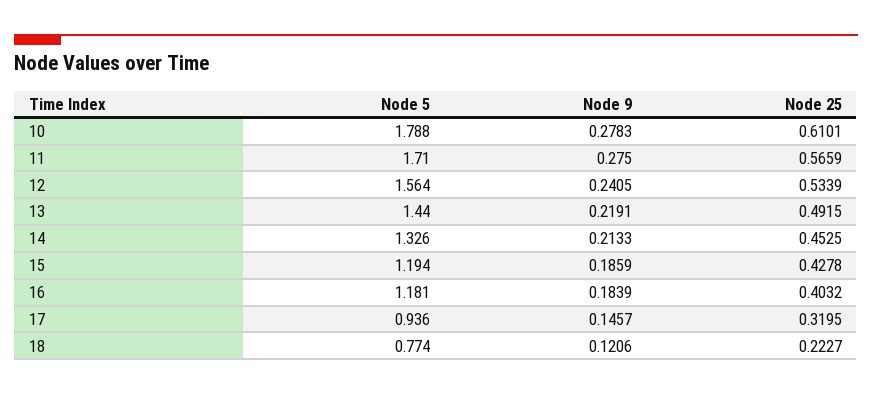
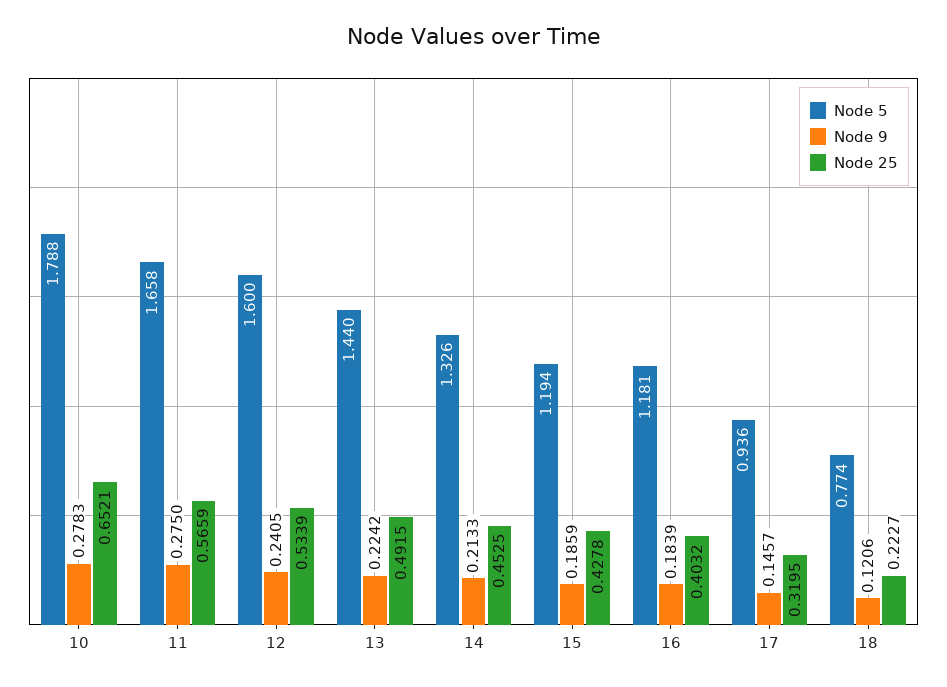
  {
    "Node 5": {
      "10": 1.788,
-     "11": 1.71,
+     "11": 1.658,
-     "12": 1.564,
+     "12": 1.6,
      "13": 1.44,
      "14": 1.326,
      "15": 1.194,
      "16": 1.181,
      "17": 0.936,
      "18": 0.774
    },
    "Node 9": {
      "10": 0.2783,
      "11": 0.275,
      "12": 0.2405,
-     "13": 0.2191,
+     "13": 0.2242,
      "14": 0.2133,
      "15": 0.1859,
      "16": 0.1839,
      "17": 0.1457,
      "18": 0.1206
    },
    "Node 25": {
-     "10": 0.6101,
+     "10": 0.6521,
      "11": 0.5659,
      "12": 0.5339,
      "13": 0.4915,
      "14": 0.4525,
      "15": 0.4278,
      "16": 0.4032,
      "17": 0.3195,
      "18": 0.2227
    }
  }

